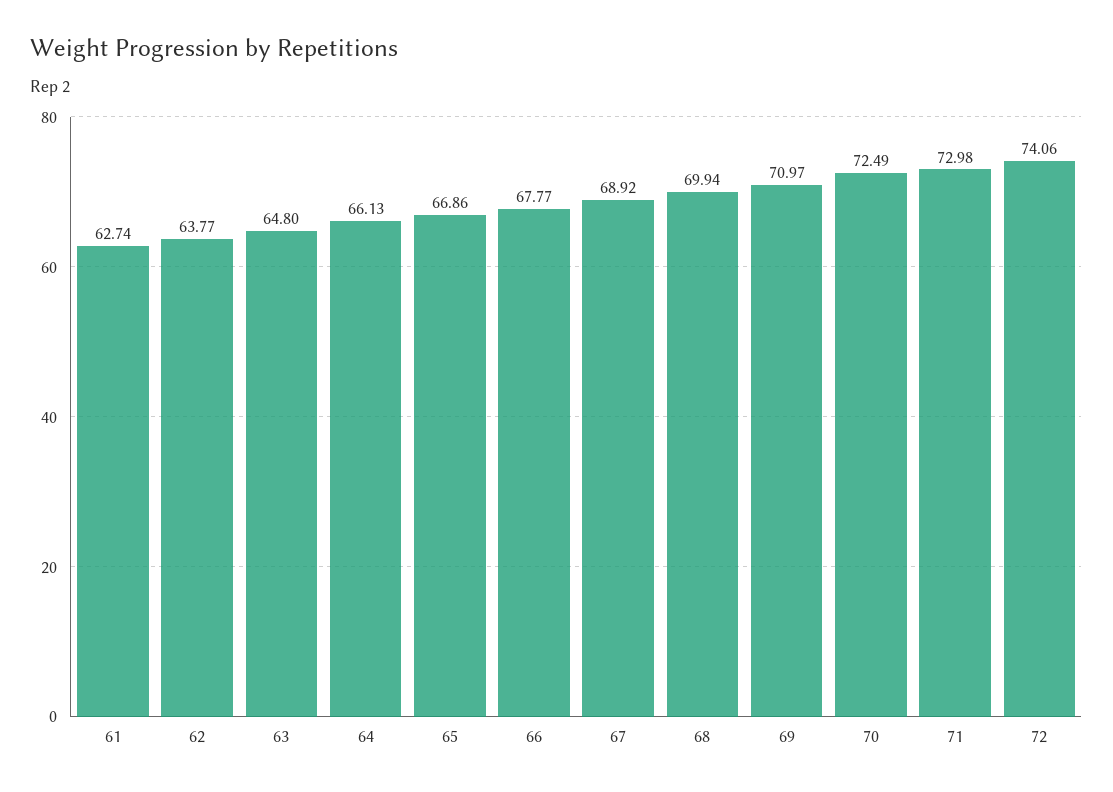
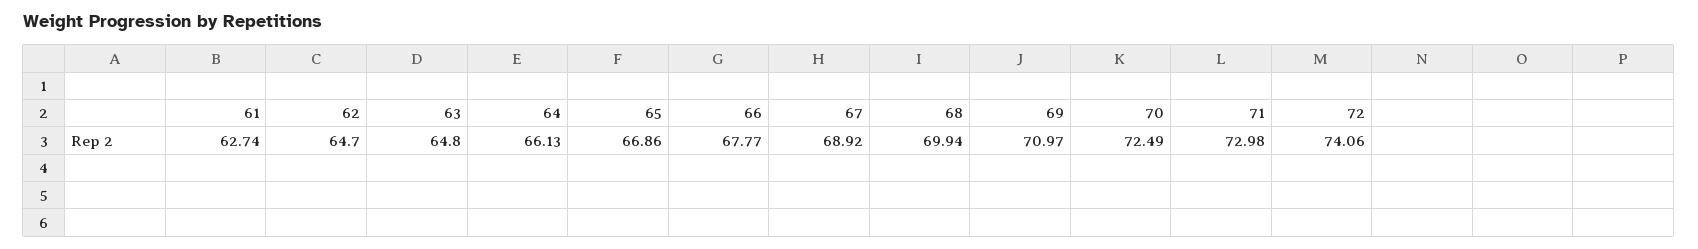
  {
    "61": 62.74,
-   "62": 63.77,
+   "62": 64.7,
    "63": 64.8,
    "64": 66.13,
    "65": 66.86,
    "66": 67.77,
    "67": 68.92,
    "68": 69.94,
    "69": 70.97,
    "70": 72.49,
    "71": 72.98,
    "72": 74.06
  }

